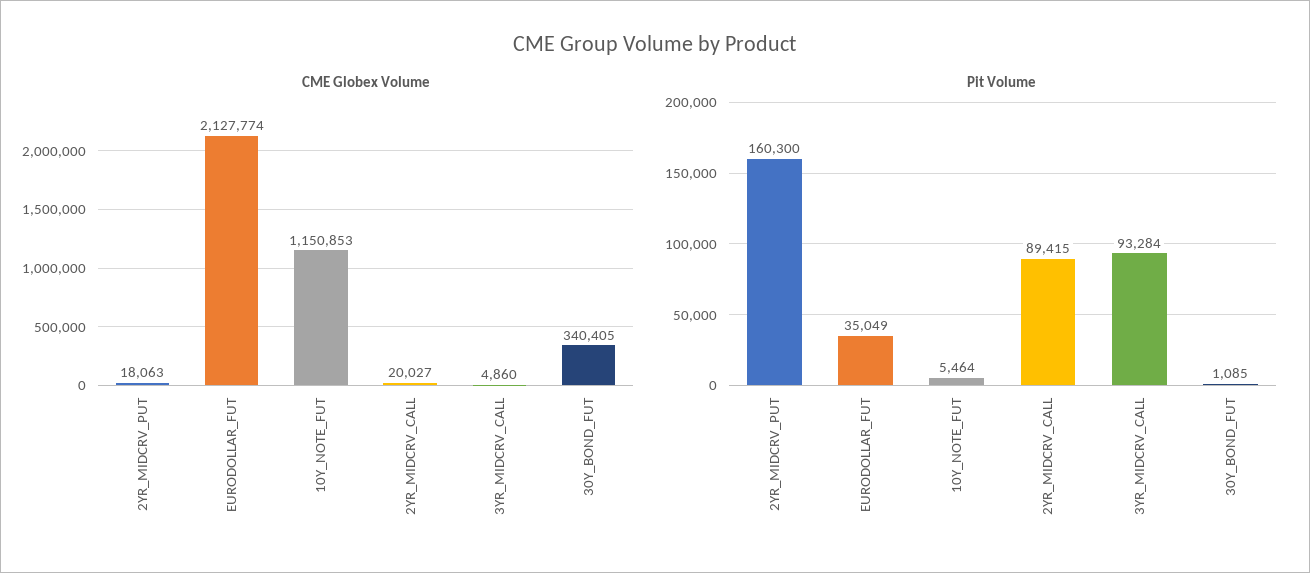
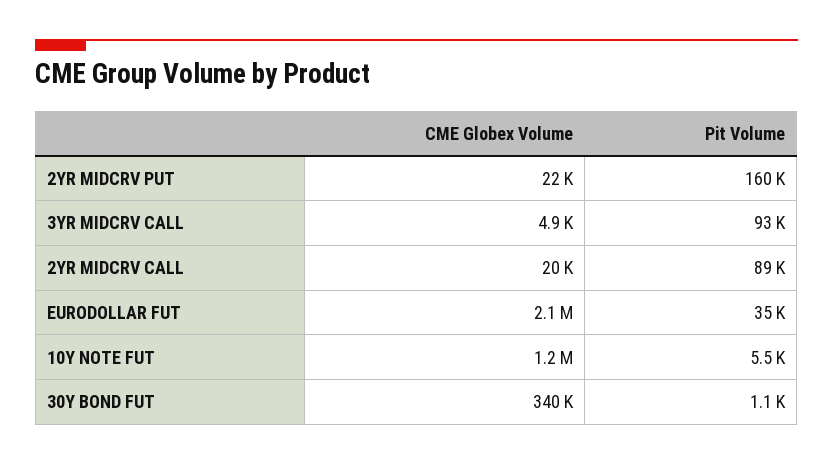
  {
    "CME Globex Volume": {
-     "2YR_MIDCRV_PUT": 18063,
+     "2YR_MIDCRV_PUT": 22000,
      "EURODOLLAR_FUT": 2127774,
      "10Y_NOTE_FUT": 1150853,
      "2YR_MIDCRV_CALL": 20027,
      "3YR_MIDCRV_CALL": 4860,
      "30Y_BOND_FUT": 340405
    },
    "Pit Volume": {
      "2YR_MIDCRV_PUT": 160300,
      "EURODOLLAR_FUT": 35049,
      "10Y_NOTE_FUT": 5464,
      "2YR_MIDCRV_CALL": 89415,
      "3YR_MIDCRV_CALL": 93284,
      "30Y_BOND_FUT": 1085
    }
  }

